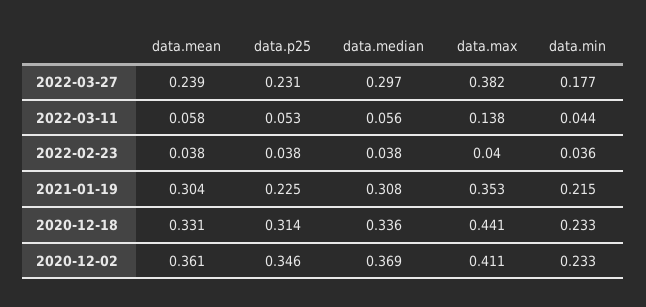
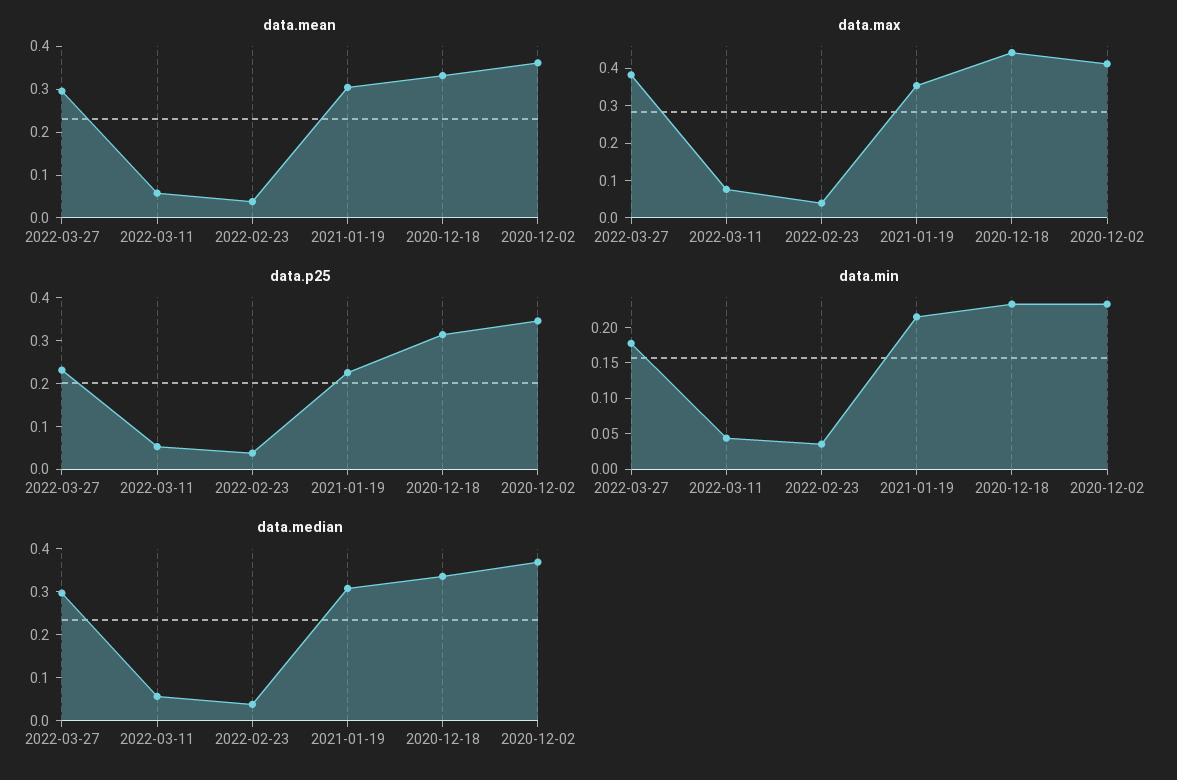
  {
    "data.mean": {
-     "2022-03-27": 0.239,
+     "2022-03-27": 0.3,
      "2022-03-11": 0.058,
      "2022-02-23": 0.038,
      "2021-01-19": 0.304,
      "2020-12-18": 0.331,
      "2020-12-02": 0.361
    },
    "data.p25": {
      "2022-03-27": 0.231,
      "2022-03-11": 0.053,
      "2022-02-23": 0.038,
      "2021-01-19": 0.225,
      "2020-12-18": 0.314,
      "2020-12-02": 0.346
    },
    "data.median": {
      "2022-03-27": 0.297,
      "2022-03-11": 0.056,
      "2022-02-23": 0.038,
      "2021-01-19": 0.308,
      "2020-12-18": 0.336,
      "2020-12-02": 0.369
    },
    "data.max": {
      "2022-03-27": 0.382,
-     "2022-03-11": 0.138,
+     "2022-03-11": 0.075,
      "2022-02-23": 0.04,
      "2021-01-19": 0.353,
      "2020-12-18": 0.441,
      "2020-12-02": 0.411
    },
    "data.min": {
      "2022-03-27": 0.177,
      "2022-03-11": 0.044,
      "2022-02-23": 0.036,
      "2021-01-19": 0.215,
      "2020-12-18": 0.233,
      "2020-12-02": 0.233
    }
  }

